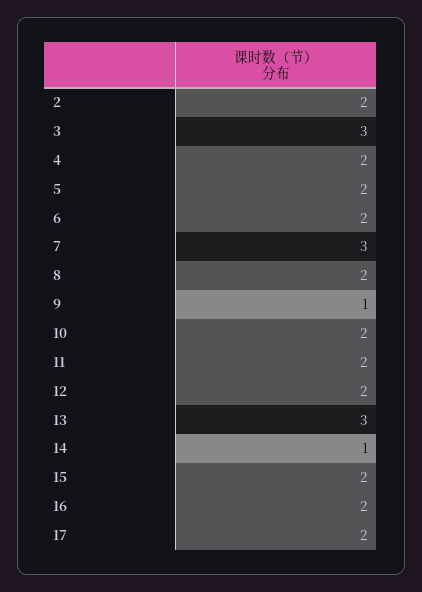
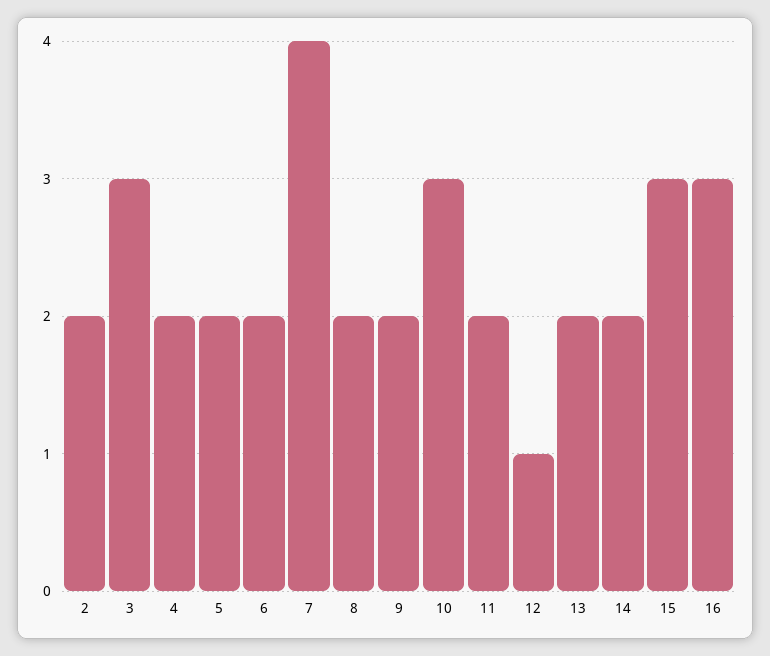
  {
    "2": 2,
    "3": 3,
    "4": 2,
    "5": 2,
    "6": 2,
-   "7": 3,
+   "7": 4,
    "8": 2,
-   "9": 1,
+   "9": 2,
-   "10": 2,
+   "10": 3,
    "11": 2,
-   "12": 2,
+   "12": 1,
-   "13": 3,
+   "13": 2,
-   "14": 1,
+   "14": 2,
-   "15": 2,
+   "15": 3,
-   "16": 2,
+   "16": 3
-   "17": 2
  }

